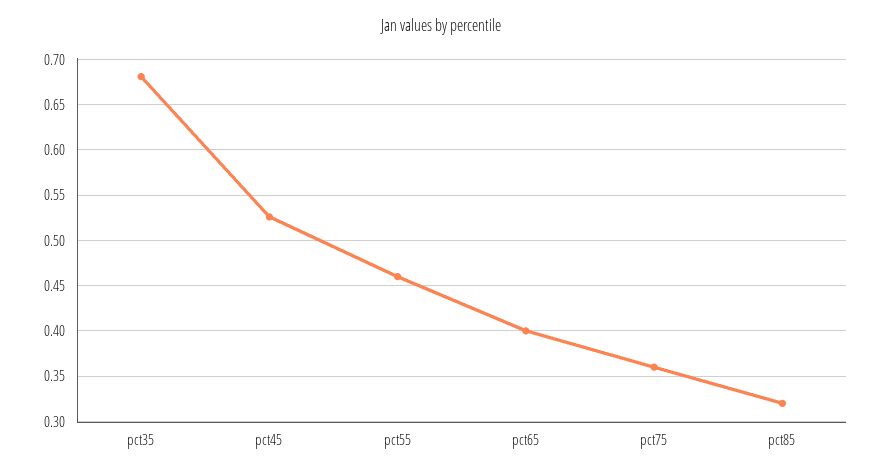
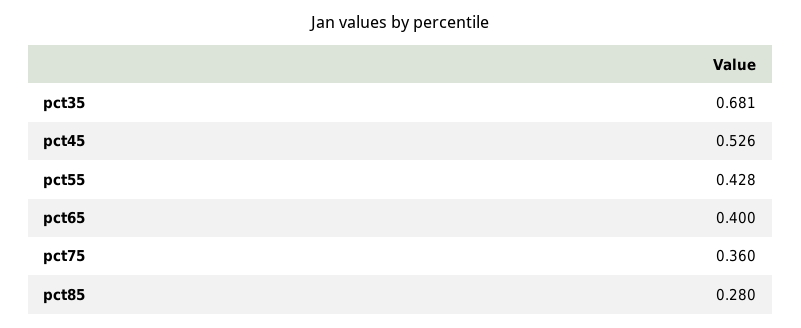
  {
    "pct35": 0.681,
    "pct45": 0.526,
-   "pct55": 0.46,
+   "pct55": 0.428,
    "pct65": 0.4,
    "pct75": 0.36,
-   "pct85": 0.32
+   "pct85": 0.28
  }

